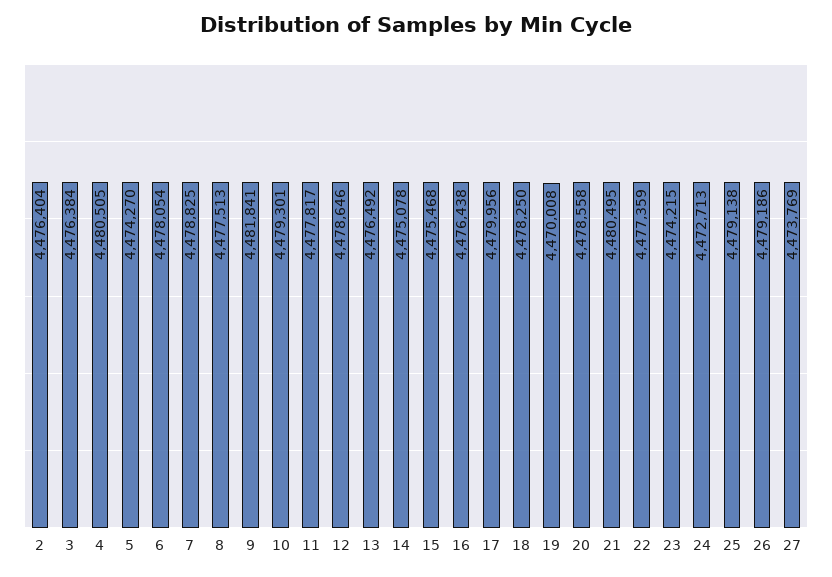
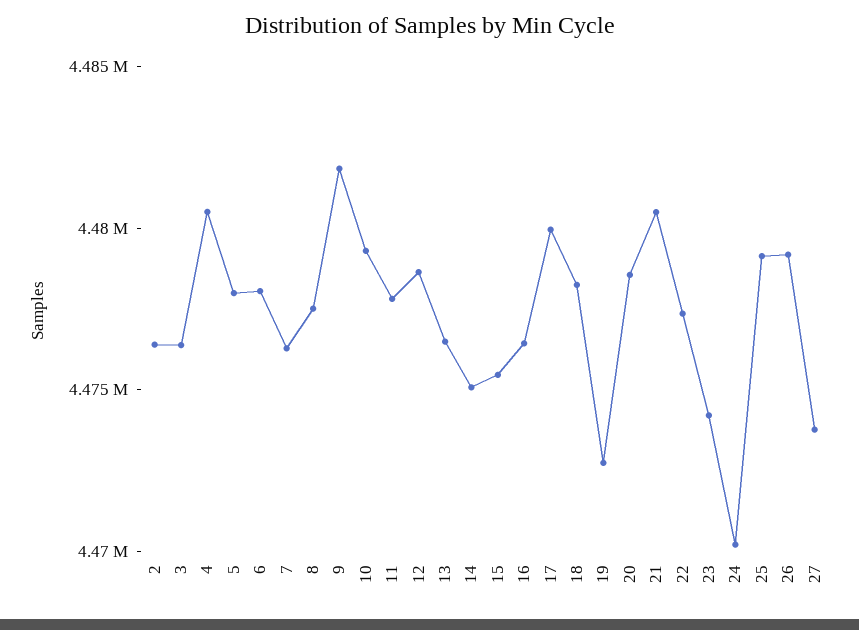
  {
    "2": 4476404,
    "3": 4476384,
    "4": 4480505,
-   "5": 4474270,
+   "5": 4478000,
    "6": 4478054,
-   "7": 4478825,
+   "7": 4476000,
    "8": 4477513,
    "9": 4481841,
    "10": 4479301,
    "11": 4477817,
    "12": 4478646,
    "13": 4476492,
    "14": 4475078,
    "15": 4475468,
    "16": 4476438,
    "17": 4479956,
    "18": 4478250,
-   "19": 4470008,
+   "19": 4473000,
    "20": 4478558,
    "21": 4480495,
    "22": 4477359,
    "23": 4474215,
-   "24": 4472713,
+   "24": 4470000,
    "25": 4479138,
    "26": 4479186,
    "27": 4473769
  }

